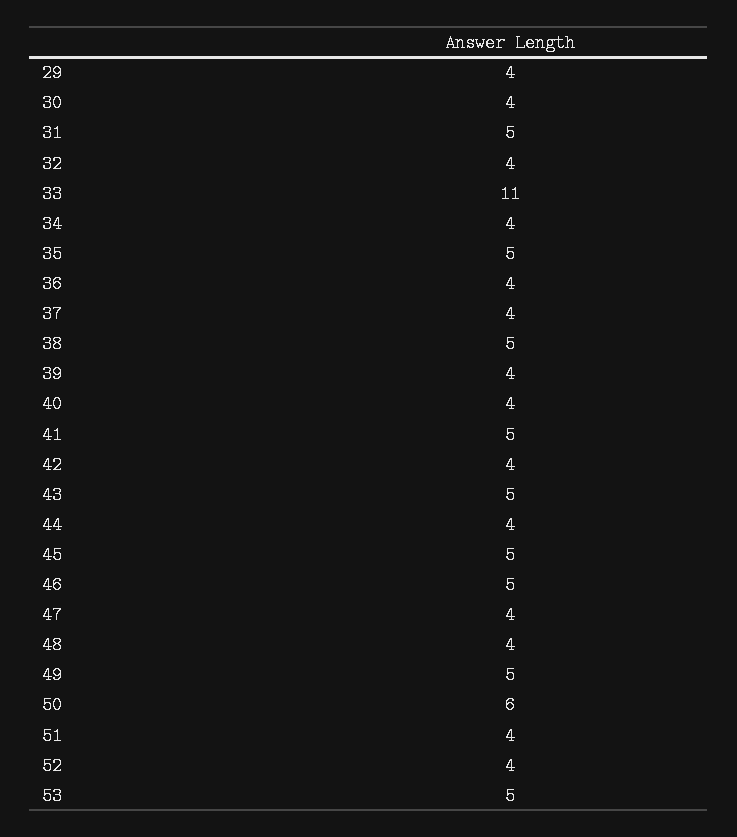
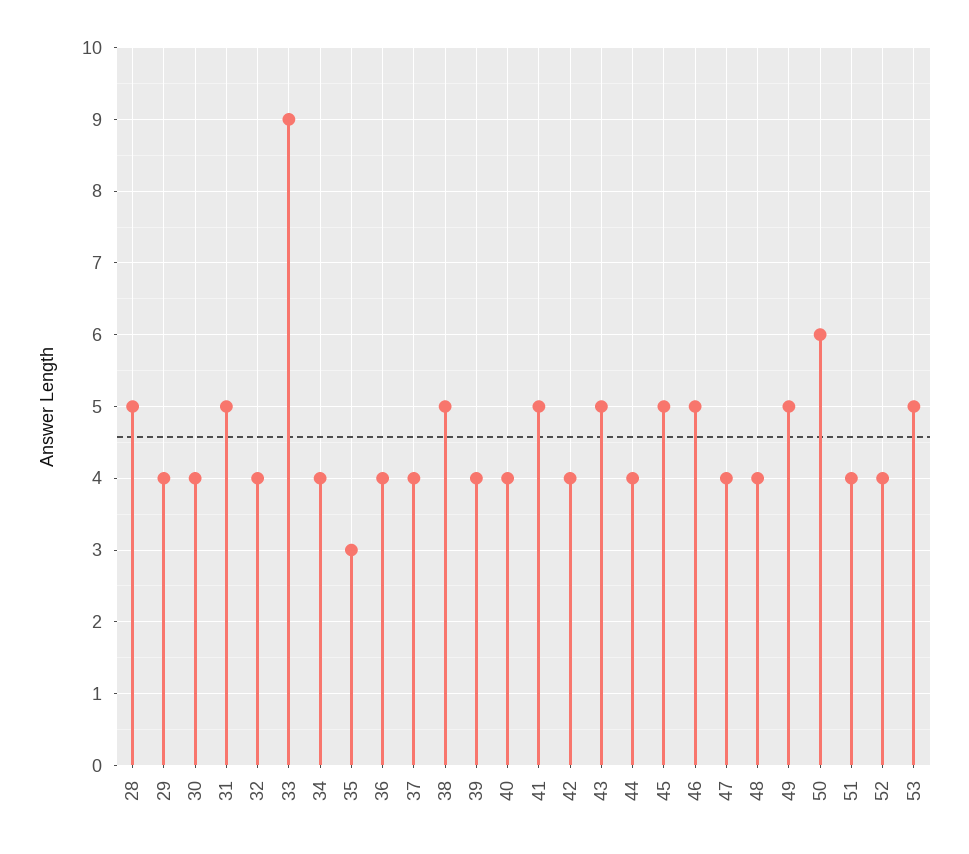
  {
    "29": 4,
    "30": 4,
    "31": 5,
    "32": 4,
-   "33": 11,
+   "33": 9,
    "34": 4,
-   "35": 5,
+   "35": 3,
    "36": 4,
    "37": 4,
    "38": 5,
    "39": 4,
    "40": 4,
    "41": 5,
    "42": 4,
    "43": 5,
    "44": 4,
    "45": 5,
    "46": 5,
    "47": 4,
    "48": 4,
    "49": 5,
    "50": 6,
    "51": 4,
    "52": 4,
-   "53": 5
+   "53": 5,
+   "28": 5
  }

